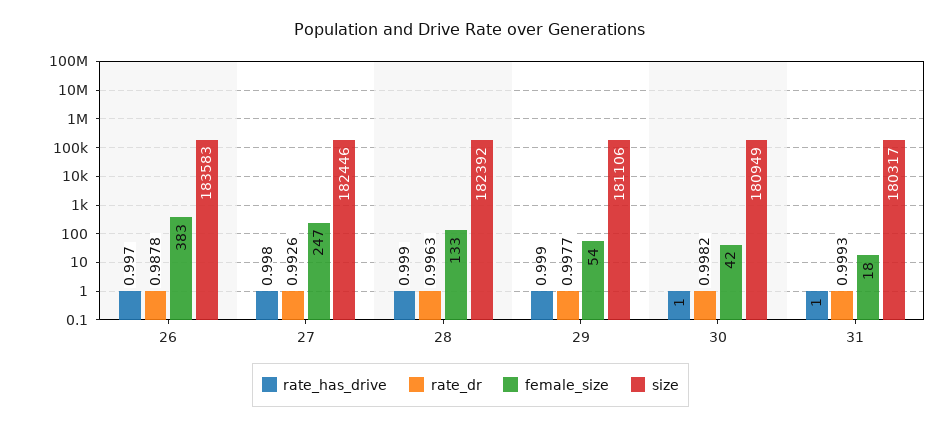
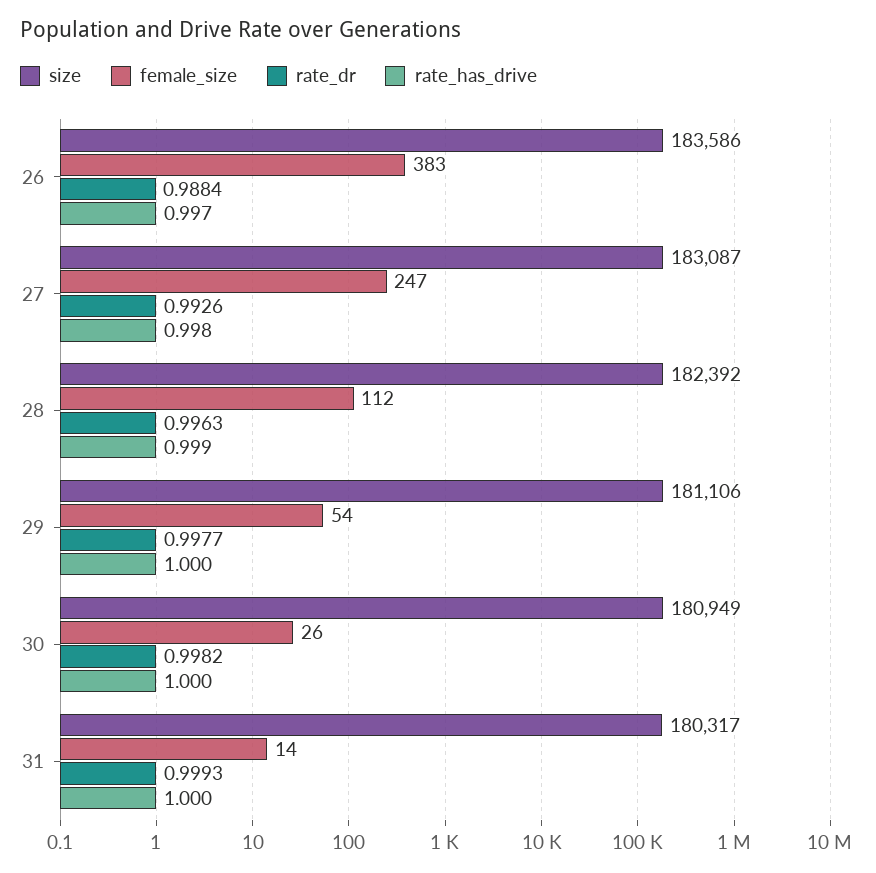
  {
    "rate_has_drive": {
      "26": 0.997,
      "27": 0.998,
      "28": 0.999,
-     "29": 0.999,
+     "29": 1,
      "30": 1,
      "31": 1
    },
    "rate_dr": {
-     "26": 0.9878,
+     "26": 0.9884,
      "27": 0.9926,
      "28": 0.9963,
      "29": 0.9977,
      "30": 0.9982,
      "31": 0.9993
    },
    "female_size": {
      "26": 383,
      "27": 247,
-     "28": 133,
+     "28": 112,
      "29": 54,
-     "30": 42,
+     "30": 26,
-     "31": 18
+     "31": 14
    },
    "size": {
-     "26": 183583,
+     "26": 183586,
-     "27": 182446,
+     "27": 183087,
      "28": 182392,
      "29": 181106,
      "30": 180949,
      "31": 180317
    }
  }

